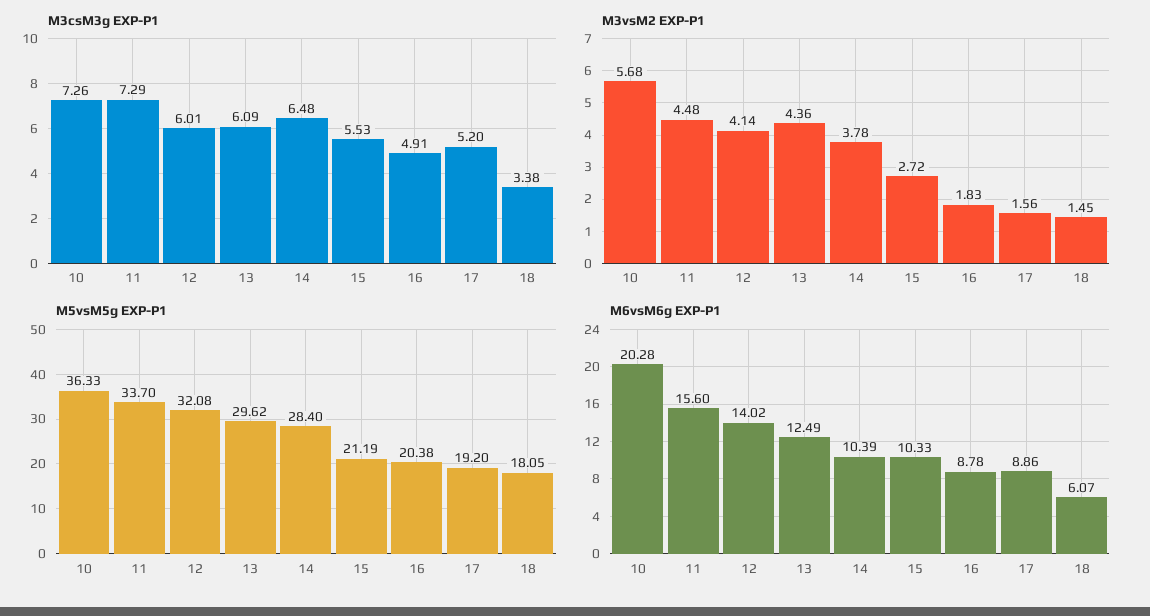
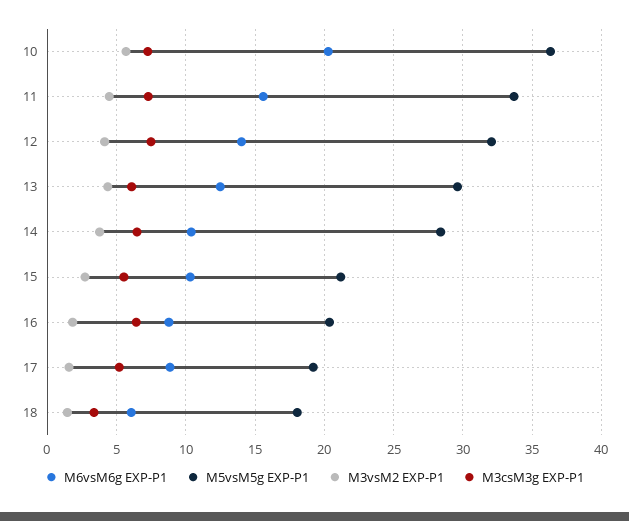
  {
    "M3csM3g EXP-P1": {
      "10": 7.26,
      "11": 7.29,
-     "12": 6.01,
+     "12": 7.5,
      "13": 6.09,
      "14": 6.48,
      "15": 5.53,
-     "16": 4.91,
+     "16": 6.5,
      "17": 5.2,
      "18": 3.38
    },
    "M3vsM2 EXP-P1": {
      "10": 5.68,
      "11": 4.48,
      "12": 4.14,
      "13": 4.36,
      "14": 3.78,
      "15": 2.72,
      "16": 1.83,
      "17": 1.56,
      "18": 1.45
    },
    "M5vsM5g EXP-P1": {
      "10": 36.33,
      "11": 33.7,
      "12": 32.08,
      "13": 29.62,
      "14": 28.4,
      "15": 21.19,
      "16": 20.38,
      "17": 19.2,
      "18": 18.05
    },
    "M6vsM6g EXP-P1": {
      "10": 20.28,
      "11": 15.6,
      "12": 14.02,
      "13": 12.49,
      "14": 10.39,
      "15": 10.33,
      "16": 8.78,
      "17": 8.86,
      "18": 6.07
    }
  }

